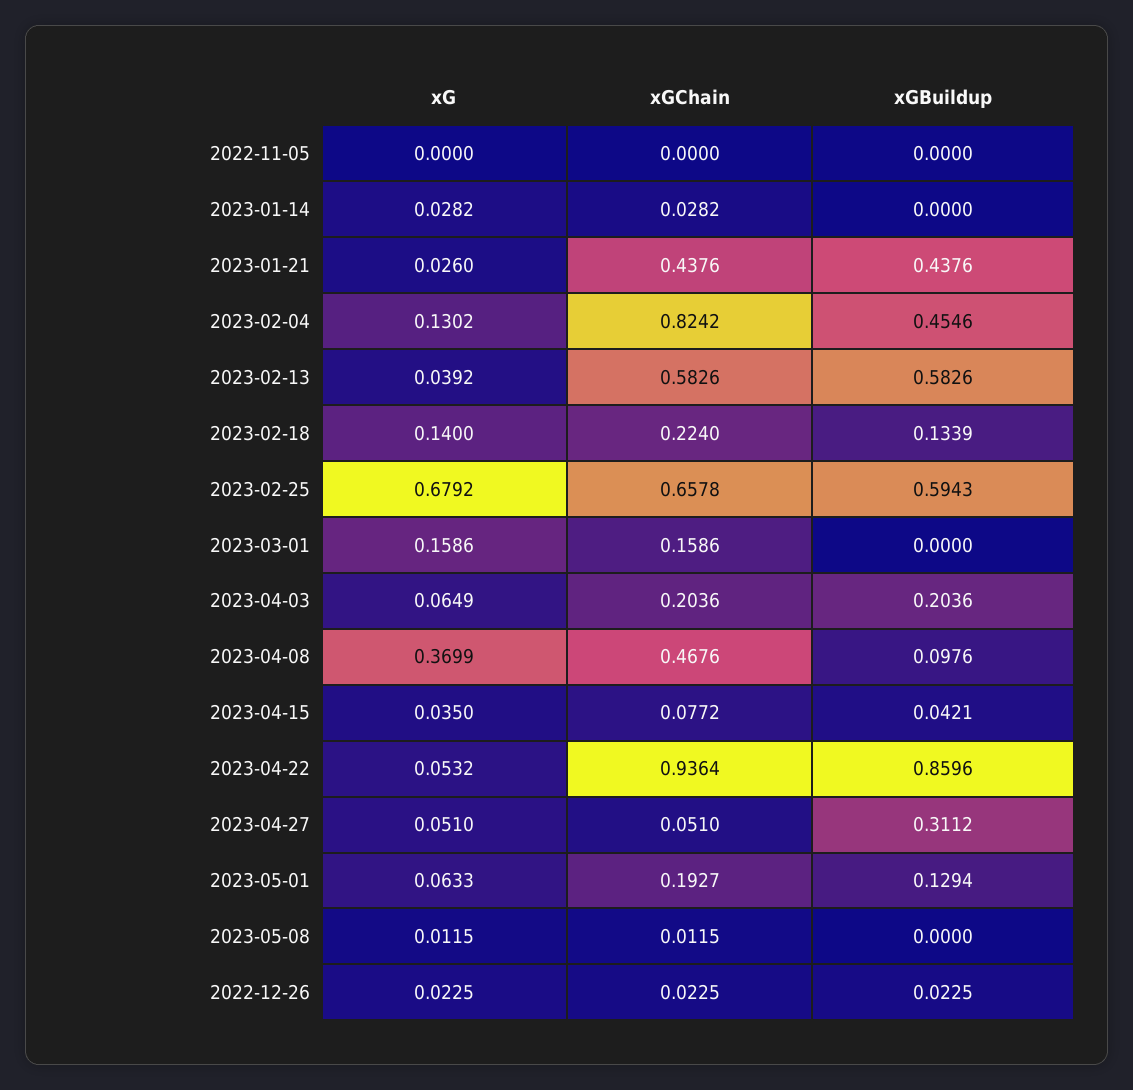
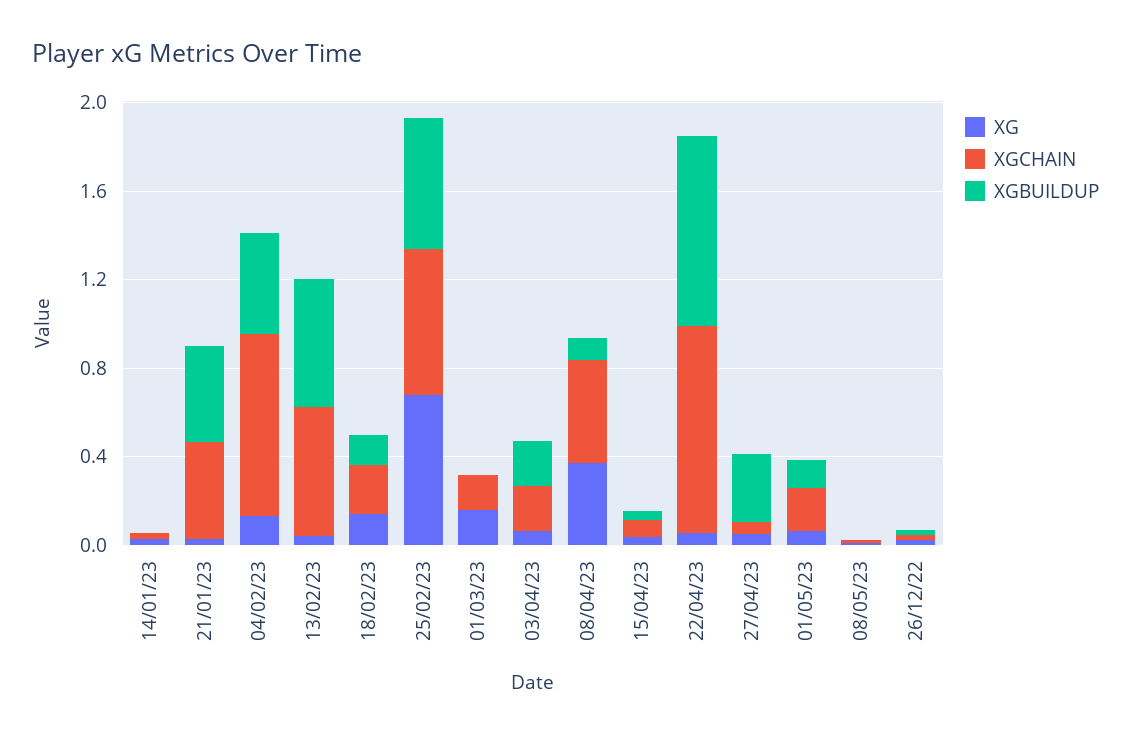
  {
    "xG": {
-     "2022-11-05": 0,
      "2023-01-14": 0.0282,
      "2023-01-21": 0.026,
      "2023-02-04": 0.1302,
      "2023-02-13": 0.0392,
      "2023-02-18": 0.14,
      "2023-02-25": 0.6792,
      "2023-03-01": 0.1586,
      "2023-04-03": 0.0649,
      "2023-04-08": 0.3699,
      "2023-04-15": 0.035,
      "2023-04-22": 0.0532,
      "2023-04-27": 0.051,
      "2023-05-01": 0.0633,
      "2023-05-08": 0.0115,
      "2022-12-26": 0.0225
    },
    "xGChain": {
-     "2022-11-05": 0,
      "2023-01-14": 0.0282,
      "2023-01-21": 0.4376,
      "2023-02-04": 0.8242,
      "2023-02-13": 0.5826,
      "2023-02-18": 0.224,
      "2023-02-25": 0.6578,
      "2023-03-01": 0.1586,
      "2023-04-03": 0.2036,
      "2023-04-08": 0.4676,
      "2023-04-15": 0.0772,
      "2023-04-22": 0.9364,
      "2023-04-27": 0.051,
      "2023-05-01": 0.1927,
      "2023-05-08": 0.0115,
      "2022-12-26": 0.0225
    },
    "xGBuildup": {
-     "2022-11-05": 0,
      "2023-01-14": 0,
      "2023-01-21": 0.4376,
      "2023-02-04": 0.4546,
      "2023-02-13": 0.5826,
      "2023-02-18": 0.1339,
      "2023-02-25": 0.5943,
      "2023-03-01": 0,
      "2023-04-03": 0.2036,
      "2023-04-08": 0.0976,
      "2023-04-15": 0.0421,
      "2023-04-22": 0.8596,
      "2023-04-27": 0.3112,
      "2023-05-01": 0.1294,
      "2023-05-08": 0,
      "2022-12-26": 0.0225
    }
  }

